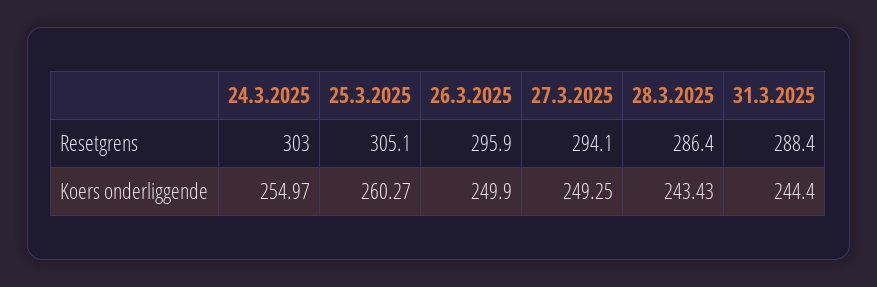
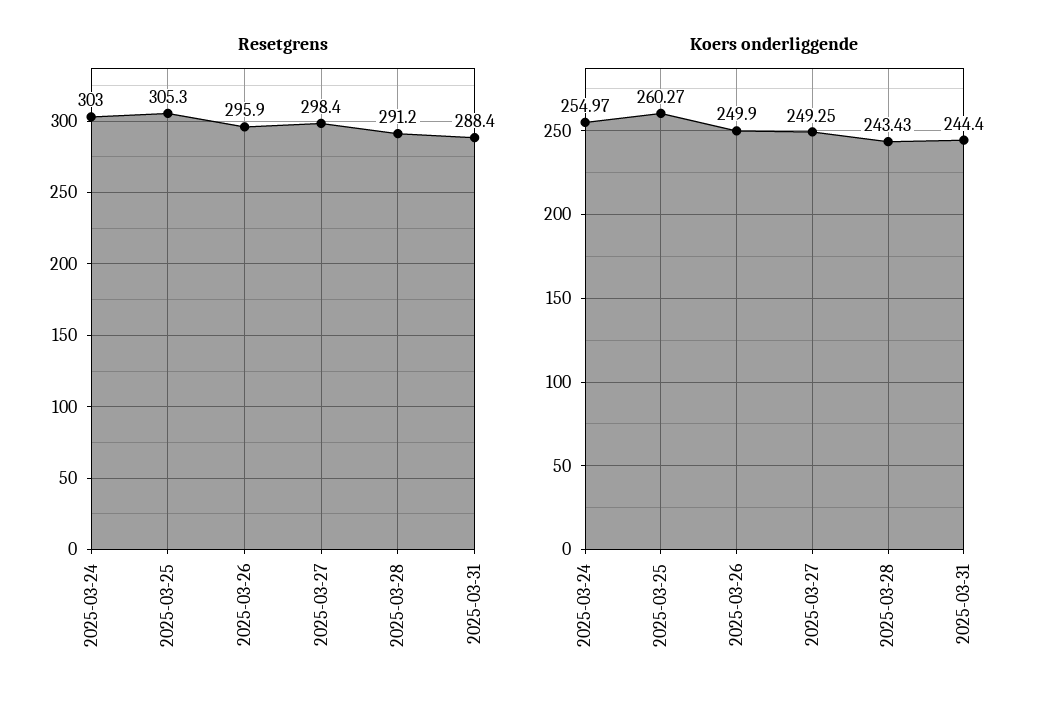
  {
    "Resetgrens": {
      "24.3.2025": 303,
-     "25.3.2025": 305.1,
+     "25.3.2025": 305.3,
      "26.3.2025": 295.9,
-     "27.3.2025": 294.1,
+     "27.3.2025": 298.4,
-     "28.3.2025": 286.4,
+     "28.3.2025": 291.2,
      "31.3.2025": 288.4
    },
    "Koers onderliggende": {
      "24.3.2025": 254.97,
      "25.3.2025": 260.27,
      "26.3.2025": 249.9,
      "27.3.2025": 249.25,
      "28.3.2025": 243.43,
      "31.3.2025": 244.4
    }
  }

